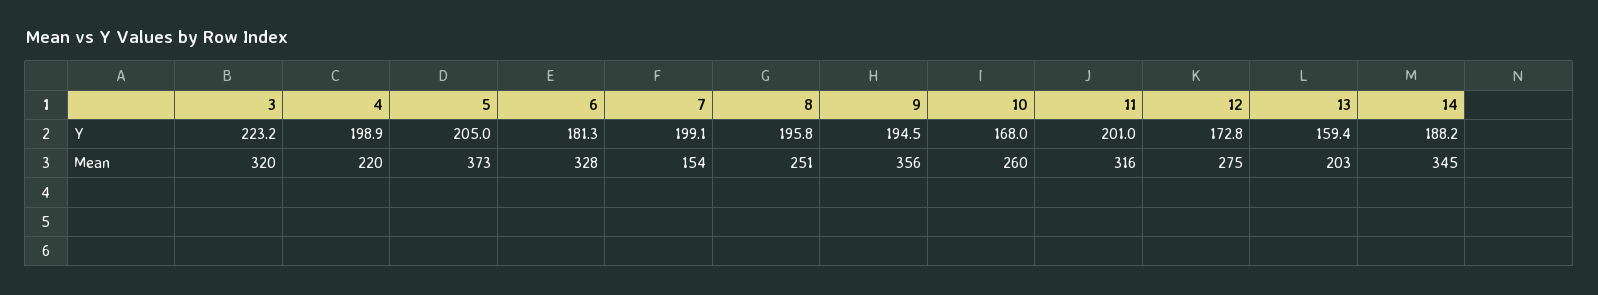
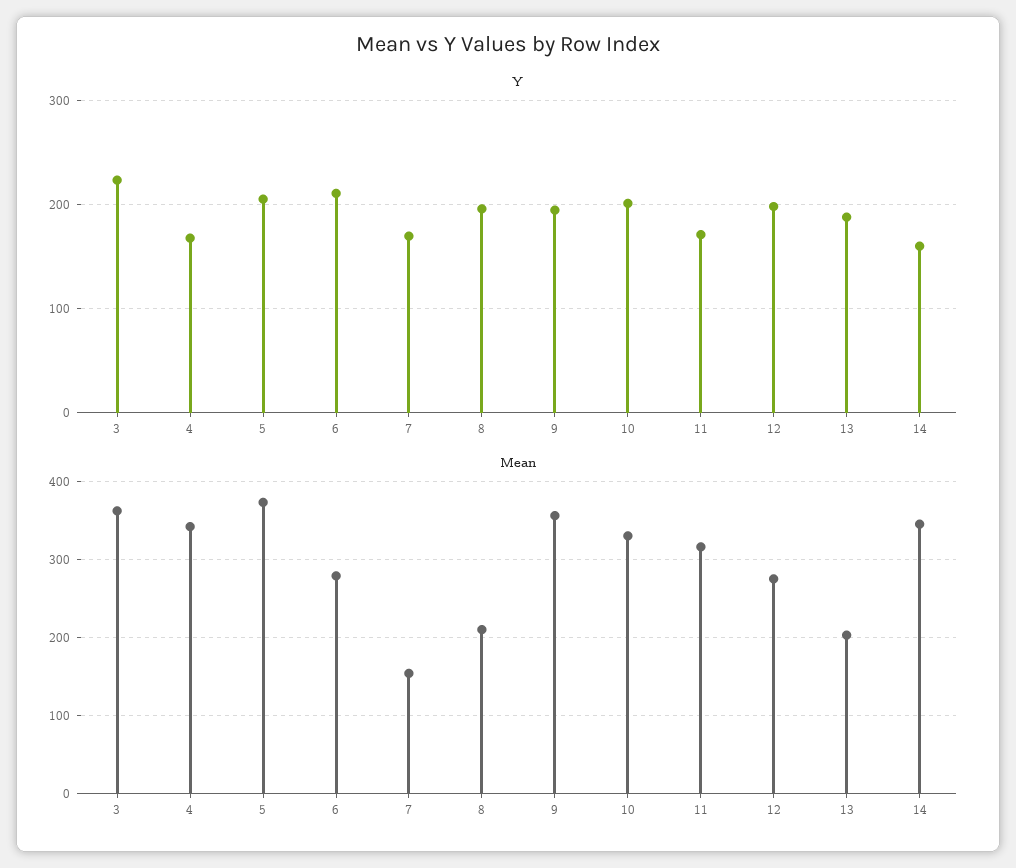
  {
    "Y": {
      "3": 223.2,
-     "4": 198.9,
+     "4": 170,
      "5": 205,
-     "6": 181.3,
+     "6": 210,
-     "7": 199.1,
+     "7": 170,
      "8": 195.8,
      "9": 194.5,
-     "10": 168,
+     "10": 200,
-     "11": 201,
+     "11": 170,
-     "12": 172.8,
+     "12": 200,
-     "13": 159.4,
+     "13": 190,
-     "14": 188.2
+     "14": 160
    },
    "Mean": {
-     "3": 320,
+     "3": 360,
-     "4": 220,
+     "4": 340,
      "5": 373,
-     "6": 328,
+     "6": 280,
      "7": 154,
-     "8": 251,
+     "8": 210,
      "9": 356,
-     "10": 260,
+     "10": 330,
      "11": 316,
      "12": 275,
      "13": 203,
      "14": 345
    }
  }

